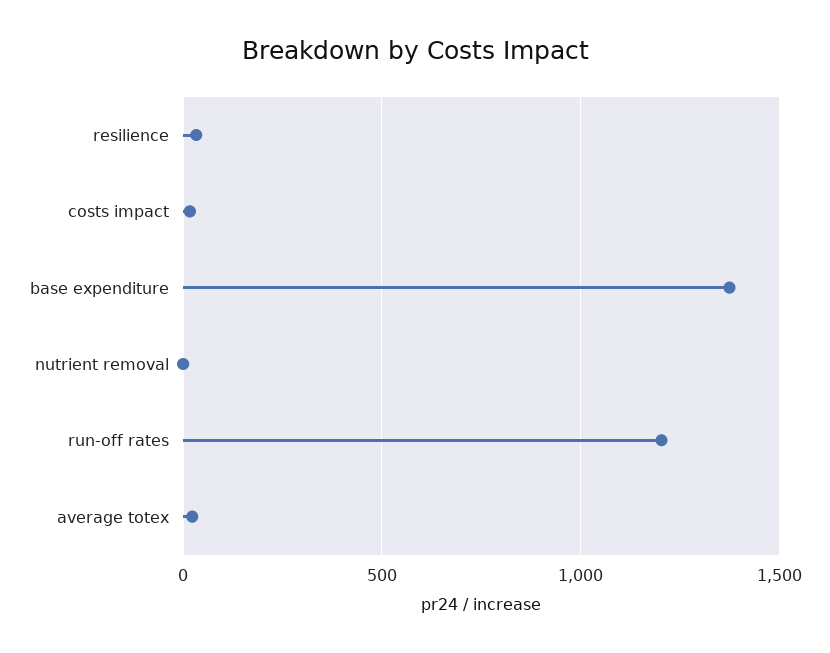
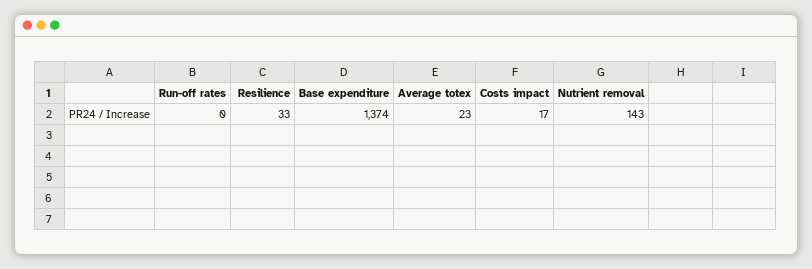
  {
    "resilience": 33,
    "costs impact": 17,
    "base expenditure": 1374,
-   "nutrient removal": 0,
+   "nutrient removal": 143,
-   "run-off rates": 1200,
+   "run-off rates": 0,
    "average totex": 23
  }

